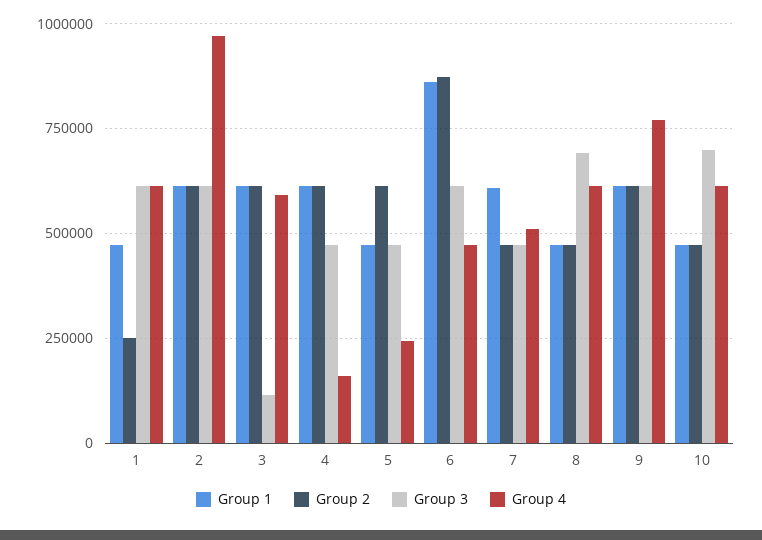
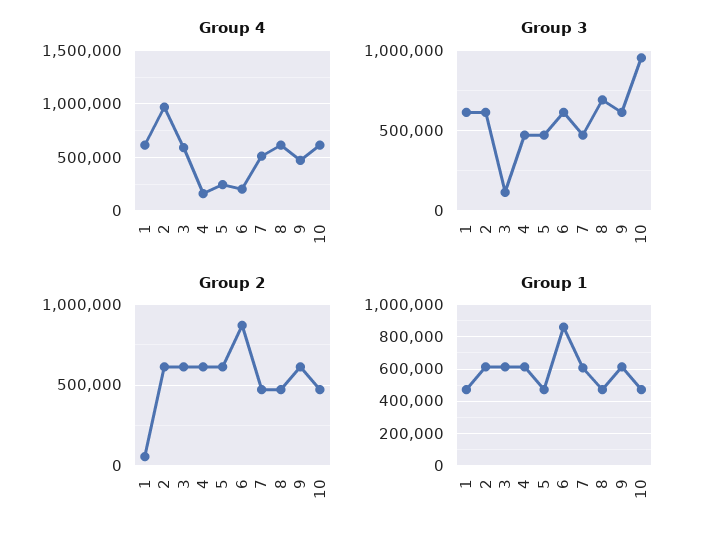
  {
    "Group 1": {
      "1": 475000,
      "2": 625000,
      "3": 625000,
      "4": 625000,
      "5": 475000,
      "6": 850000,
      "7": 600000,
      "8": 475000,
      "9": 625000,
      "10": 475000
    },
    "Group 2": {
-     "1": 250000,
+     "1": 50000,
      "2": 625000,
      "3": 625000,
      "4": 625000,
      "5": 625000,
      "6": 875000,
      "7": 475000,
      "8": 475000,
      "9": 625000,
      "10": 475000
    },
    "Group 3": {
      "1": 625000,
      "2": 625000,
      "3": 125000,
      "4": 475000,
      "5": 475000,
      "6": 625000,
      "7": 475000,
      "8": 700000,
      "9": 625000,
-     "10": 700000
+     "10": 950000
    },
    "Group 4": {
      "1": 625000,
      "2": 975000,
      "3": 600000,
      "4": 150000,
      "5": 250000,
-     "6": 475000,
+     "6": 200000,
      "7": 500000,
      "8": 625000,
-     "9": 775000,
+     "9": 500000,
      "10": 625000
    }
  }

